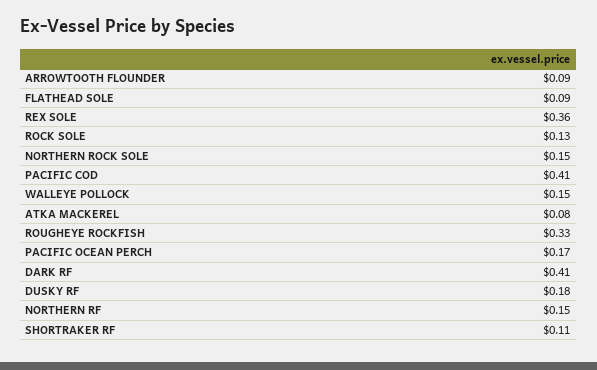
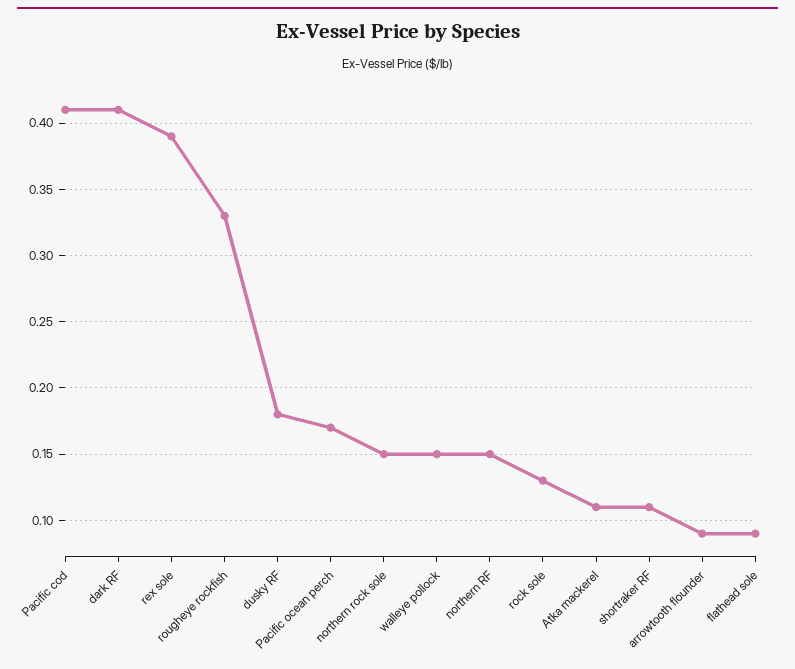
  {
    "ARROWTOOTH FLOUNDER": 0.09,
    "FLATHEAD SOLE": 0.09,
-   "REX SOLE": 0.36,
+   "REX SOLE": 0.39,
    "ROCK SOLE": 0.13,
    "NORTHERN ROCK SOLE": 0.15,
    "PACIFIC COD": 0.41,
    "WALLEYE POLLOCK": 0.15,
-   "ATKA MACKEREL": 0.08,
+   "ATKA MACKEREL": 0.11,
    "ROUGHEYE ROCKFISH": 0.33,
    "PACIFIC OCEAN PERCH": 0.17,
    "DARK RF": 0.41,
    "DUSKY RF": 0.18,
    "NORTHERN RF": 0.15,
    "SHORTRAKER RF": 0.11
  }

